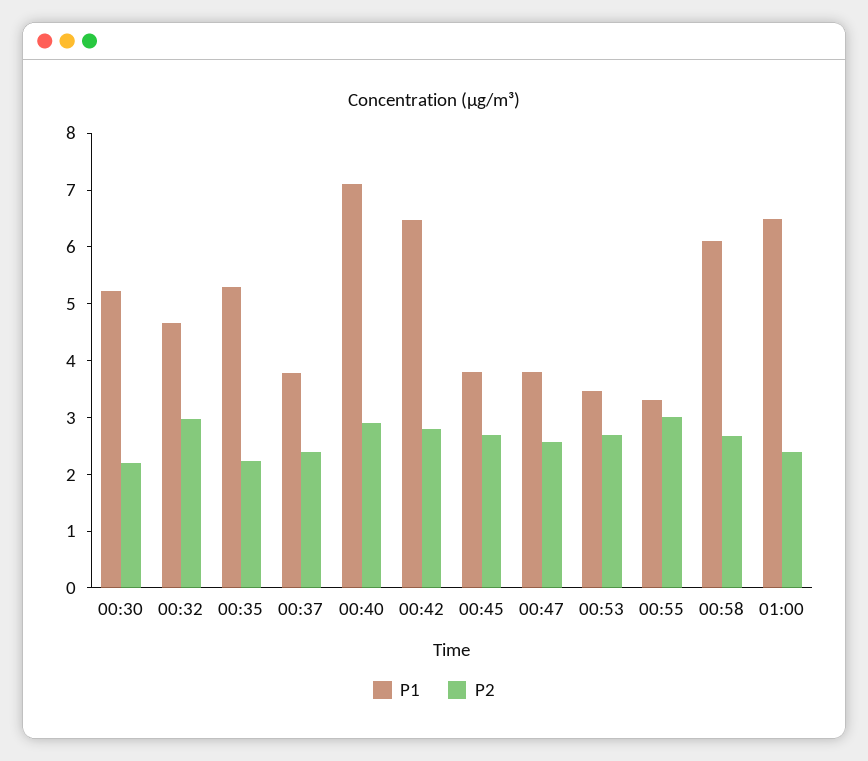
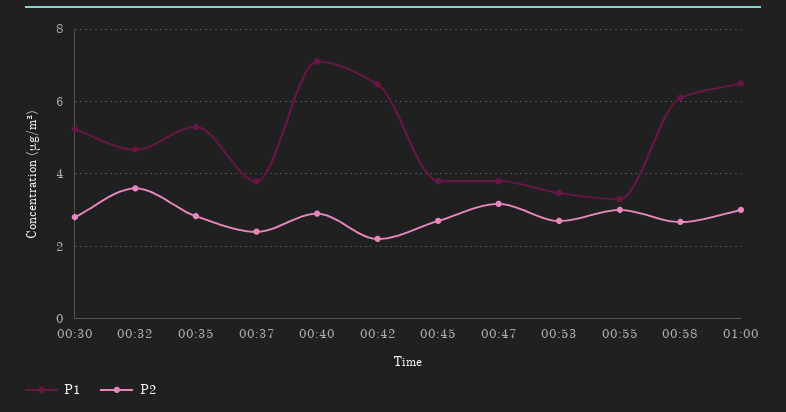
  {
    "P1": {
      "00:30": 5.2,
      "00:32": 4.6,
      "00:35": 5.4,
      "00:37": 3.8,
      "00:40": 7.2,
      "00:42": 6.4,
      "00:45": 3.8,
      "00:47": 3.8,
      "00:53": 3.4,
      "00:55": 3.4,
      "00:58": 6.2,
      "01:00": 6.6
    },
    "P2": {
-     "00:30": 2.2,
+     "00:30": 2.8,
-     "00:32": 3,
+     "00:32": 3.6,
-     "00:35": 2.2,
+     "00:35": 2.8,
      "00:37": 2.4,
      "00:40": 3,
-     "00:42": 2.8,
+     "00:42": 2.2,
      "00:45": 2.8,
-     "00:47": 2.6,
+     "00:47": 3.2,
      "00:53": 2.8,
      "00:55": 3,
      "00:58": 2.6,
-     "01:00": 2.4
+     "01:00": 3
    }
  }

